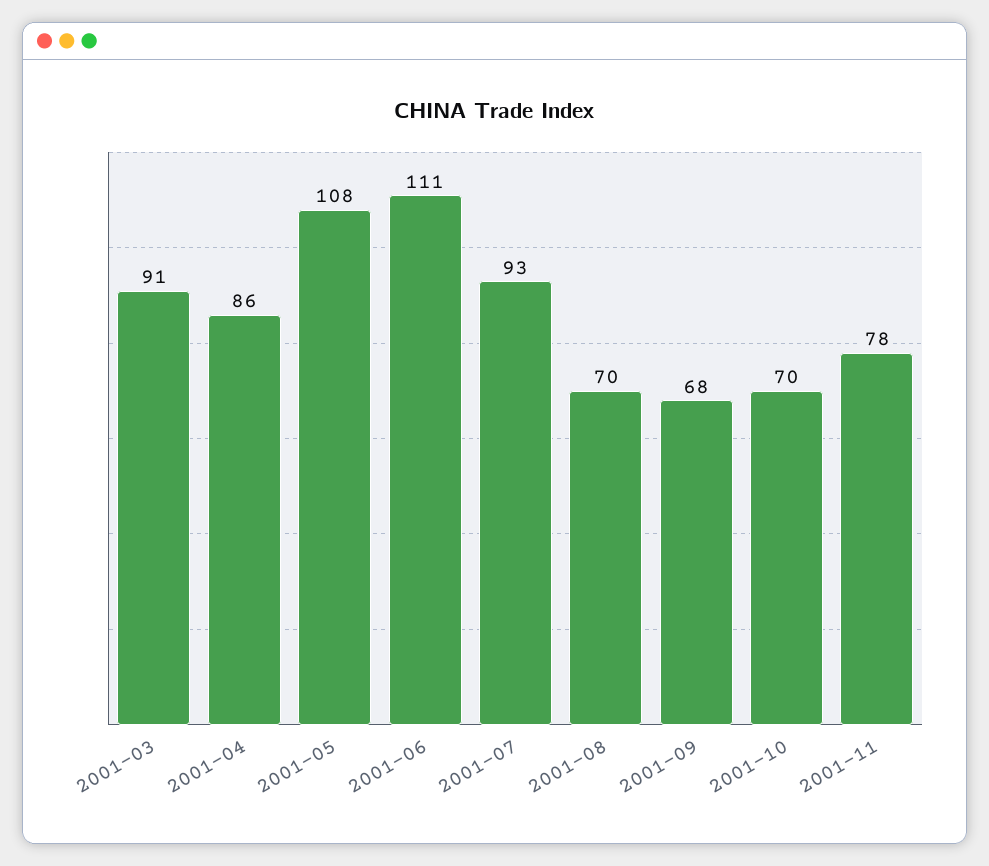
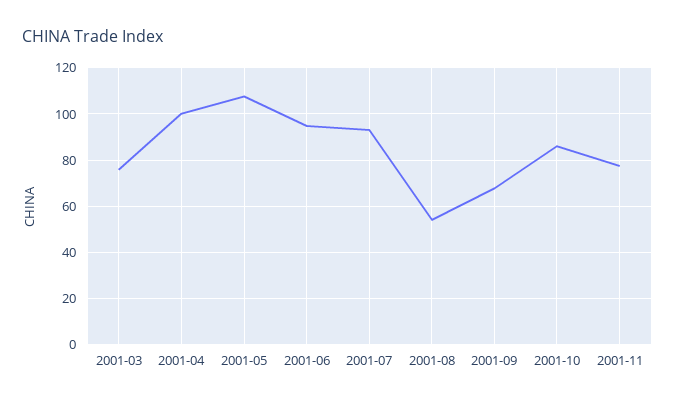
  {
-   "2001-03": 91,
+   "2001-03": 75,
-   "2001-04": 86,
+   "2001-04": 100,
    "2001-05": 108,
-   "2001-06": 111,
+   "2001-06": 95,
    "2001-07": 93,
-   "2001-08": 70,
+   "2001-08": 55,
    "2001-09": 68,
-   "2001-10": 70,
+   "2001-10": 85,
    "2001-11": 78
  }

